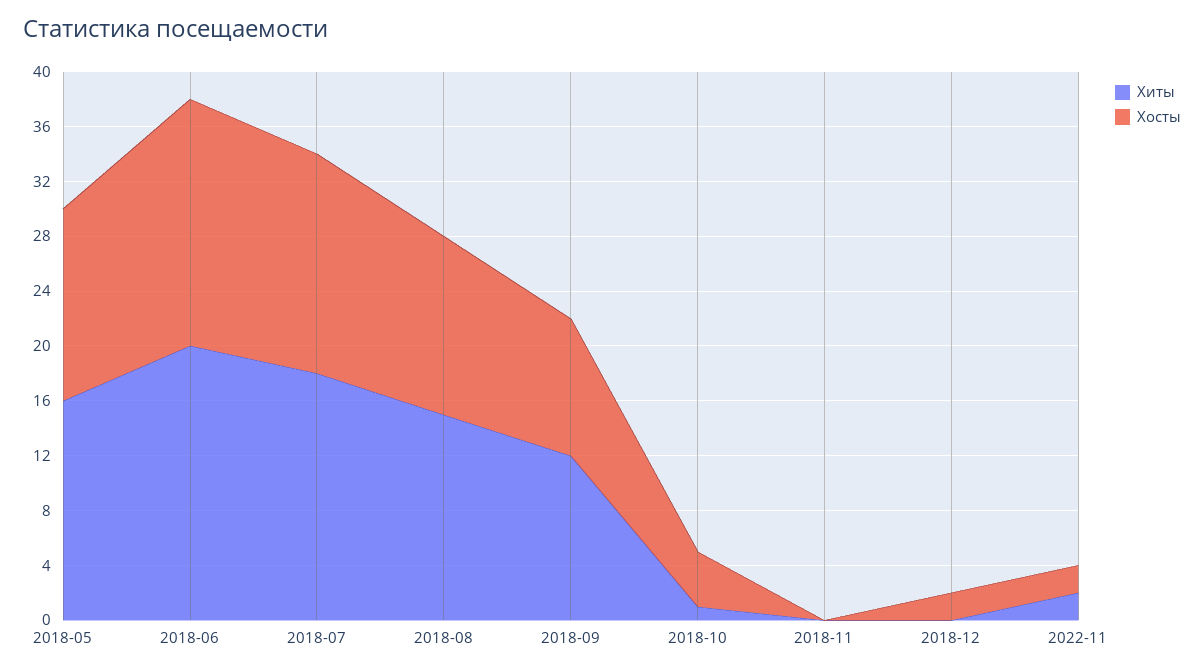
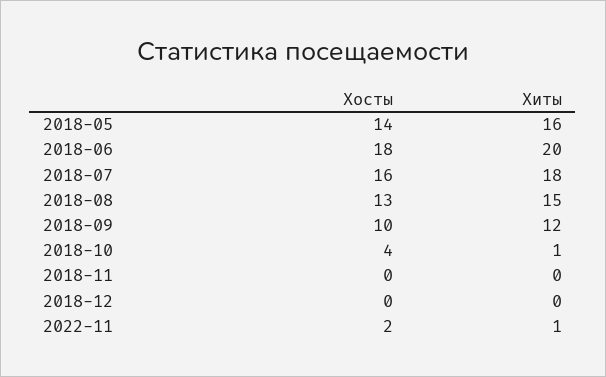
  {
    "Хиты": {
      "2018-05": 16,
      "2018-06": 20,
      "2018-07": 18,
      "2018-08": 15,
      "2018-09": 12,
      "2018-10": 1,
      "2018-11": 0,
      "2018-12": 0,
-     "2022-11": 2
+     "2022-11": 1
    },
    "Хосты": {
      "2018-05": 14,
      "2018-06": 18,
      "2018-07": 16,
      "2018-08": 13,
      "2018-09": 10,
      "2018-10": 4,
      "2018-11": 0,
-     "2018-12": 2,
+     "2018-12": 0,
      "2022-11": 2
    }
  }

